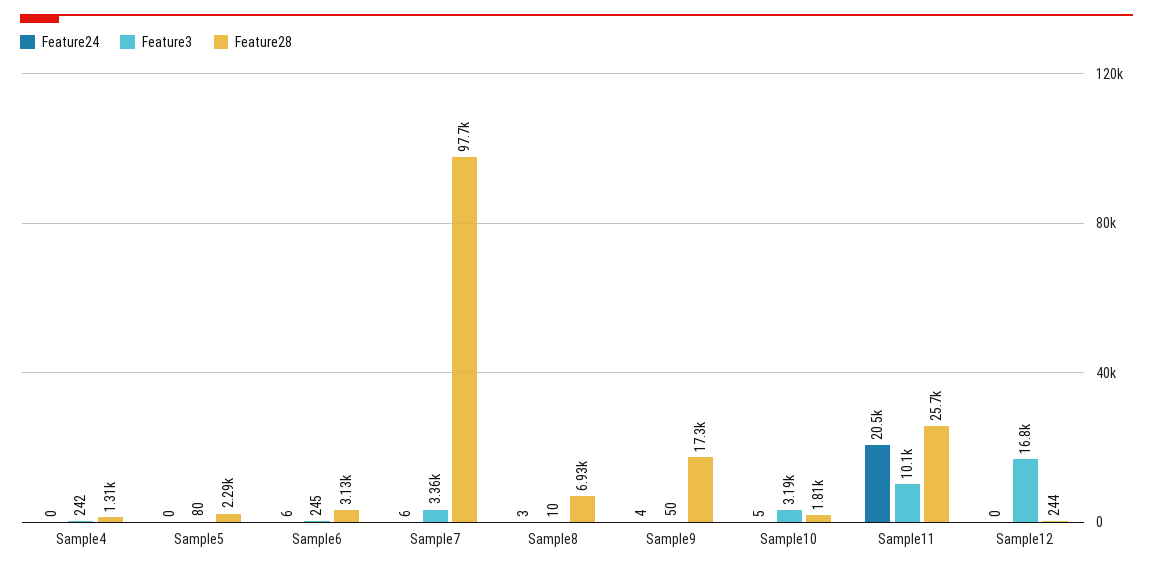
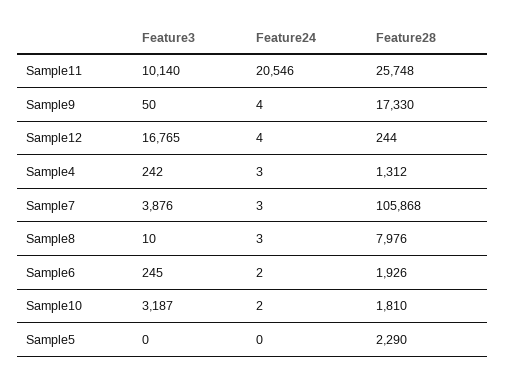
  {
    "Feature24": {
-     "Sample4": 0,
+     "Sample4": 3,
      "Sample5": 0,
-     "Sample6": 6,
+     "Sample6": 2,
-     "Sample7": 6,
+     "Sample7": 3,
      "Sample8": 3,
      "Sample9": 4,
-     "Sample10": 5,
+     "Sample10": 2,
      "Sample11": 20546,
-     "Sample12": 0
+     "Sample12": 4
    },
    "Feature3": {
      "Sample4": 242,
-     "Sample5": 80,
+     "Sample5": 0,
      "Sample6": 245,
-     "Sample7": 3360,
+     "Sample7": 3876,
      "Sample8": 10,
      "Sample9": 50,
      "Sample10": 3187,
      "Sample11": 10140,
      "Sample12": 16765
    },
    "Feature28": {
      "Sample4": 1312,
      "Sample5": 2290,
-     "Sample6": 3130,
+     "Sample6": 1926,
-     "Sample7": 97700,
+     "Sample7": 105868,
-     "Sample8": 6930,
+     "Sample8": 7976,
      "Sample9": 17330,
      "Sample10": 1810,
      "Sample11": 25748,
      "Sample12": 244
    }
  }

